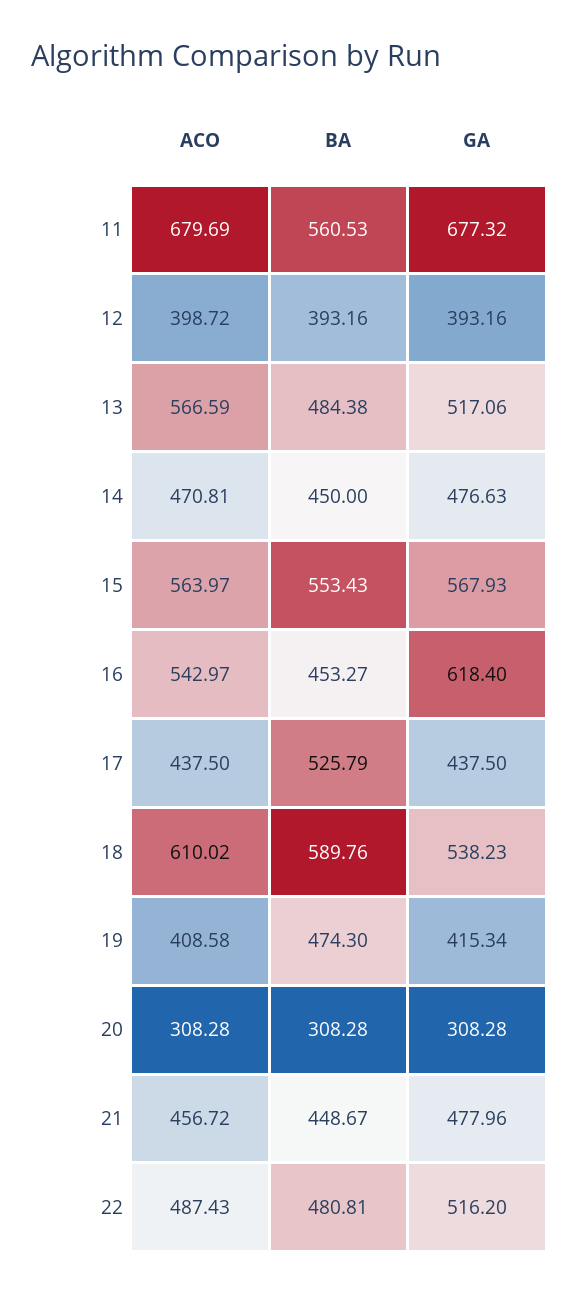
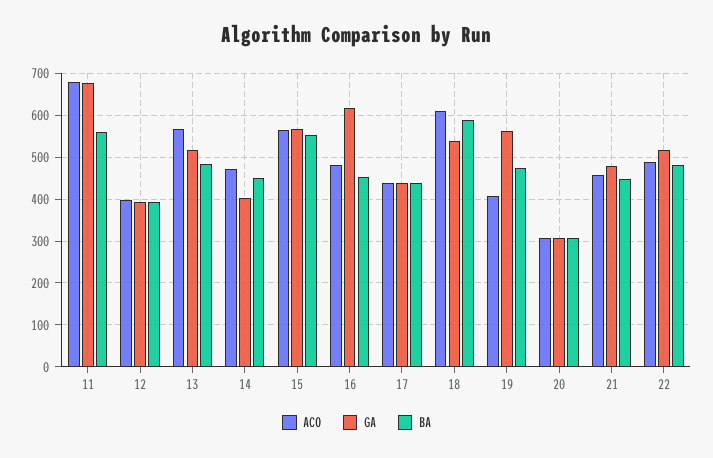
  {
    "ACO": {
      "11": 679.69,
      "12": 398.72,
      "13": 566.59,
      "14": 470.81,
      "15": 563.97,
-     "16": 542.97,
+     "16": 480,
      "17": 437.5,
      "18": 610.02,
      "19": 408.58,
      "20": 308.28,
      "21": 456.72,
      "22": 487.43
    },
    "BA": {
      "11": 560.53,
      "12": 393.16,
      "13": 484.38,
      "14": 450,
      "15": 553.43,
      "16": 453.27,
-     "17": 525.79,
+     "17": 440,
      "18": 589.76,
      "19": 474.3,
      "20": 308.28,
      "21": 448.67,
      "22": 480.81
    },
    "GA": {
      "11": 677.32,
      "12": 393.16,
      "13": 517.06,
-     "14": 476.63,
+     "14": 400,
      "15": 567.93,
      "16": 618.4,
      "17": 437.5,
      "18": 538.23,
-     "19": 415.34,
+     "19": 560,
      "20": 308.28,
      "21": 477.96,
      "22": 516.2
    }
  }

